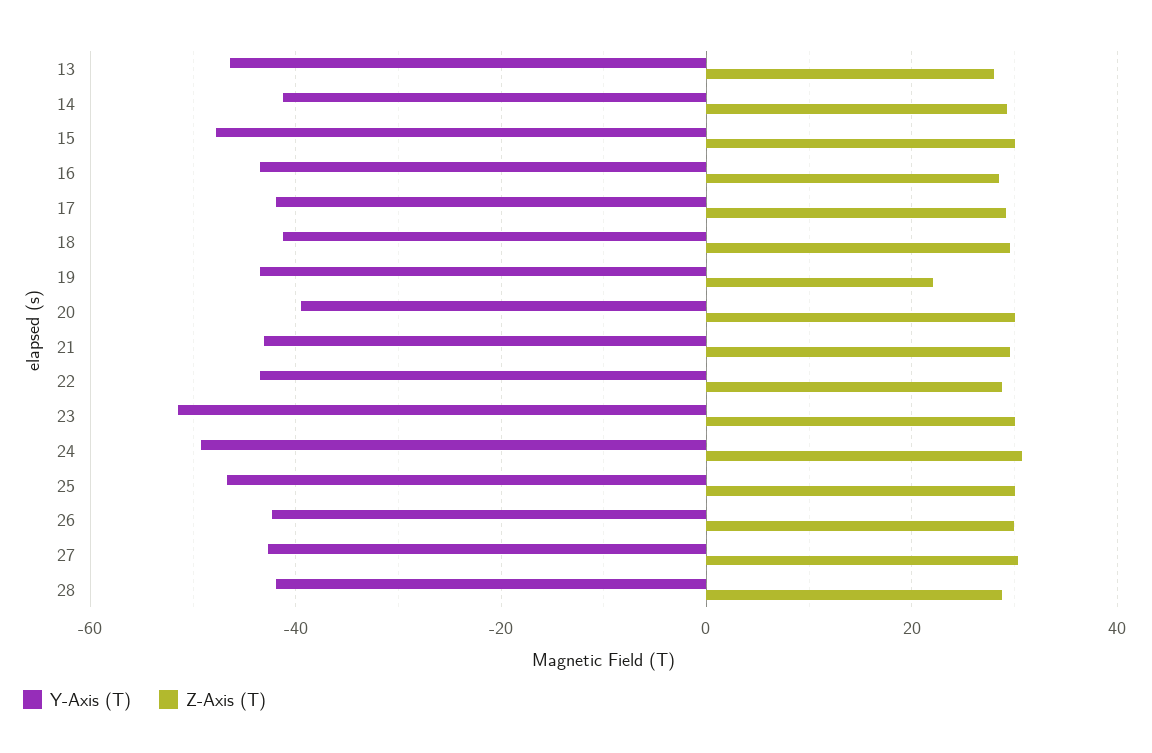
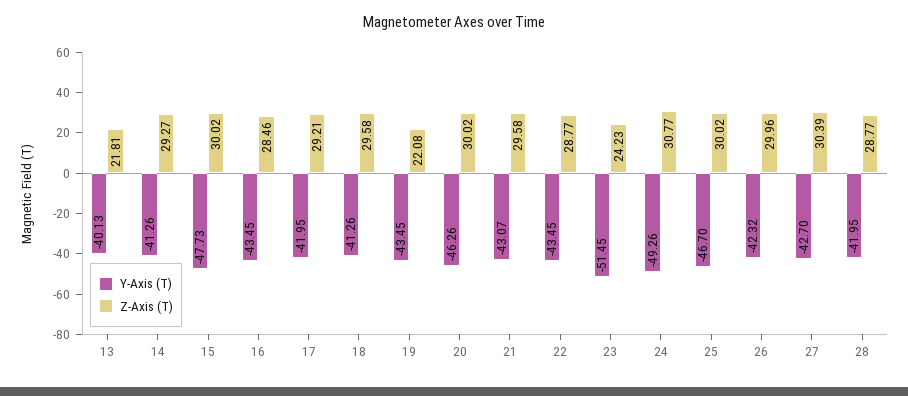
  {
    "Y-Axis (T)": {
-     "13": -46,
+     "13": -40.13,
      "14": -41.26,
      "15": -47.73,
      "16": -43.45,
      "17": -41.95,
      "18": -41.26,
      "19": -43.45,
-     "20": -40,
+     "20": -46.26,
      "21": -43.07,
      "22": -43.45,
      "23": -51.45,
      "24": -49.26,
      "25": -46.7,
      "26": -42.32,
      "27": -42.7,
      "28": -41.95
    },
    "Z-Axis (T)": {
-     "13": 28,
+     "13": 21.81,
      "14": 29.27,
      "15": 30.02,
      "16": 28.46,
      "17": 29.21,
      "18": 29.58,
      "19": 22.08,
      "20": 30.02,
      "21": 29.58,
      "22": 28.77,
-     "23": 30,
+     "23": 24.23,
      "24": 30.77,
      "25": 30.02,
      "26": 29.96,
      "27": 30.39,
      "28": 28.77
    }
  }

